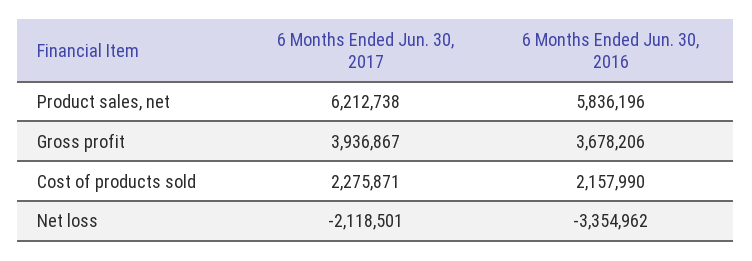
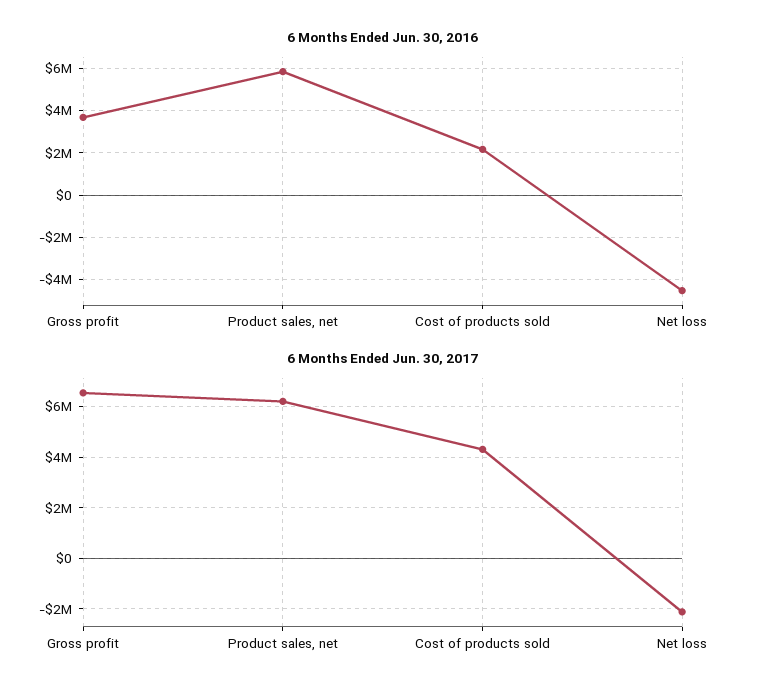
  {
    "6 Months Ended Jun. 30, 2017": {
      "Product sales, net": 6212738,
-     "Gross profit": 3936867,
+     "Gross profit": 6500000,
-     "Cost of products sold": 2275871,
+     "Cost of products sold": 4250000,
      "Net loss": -2118501
    },
    "6 Months Ended Jun. 30, 2016": {
      "Product sales, net": 5836196,
      "Gross profit": 3678206,
      "Cost of products sold": 2157990,
-     "Net loss": -3354962
+     "Net loss": -4500000
    }
  }

